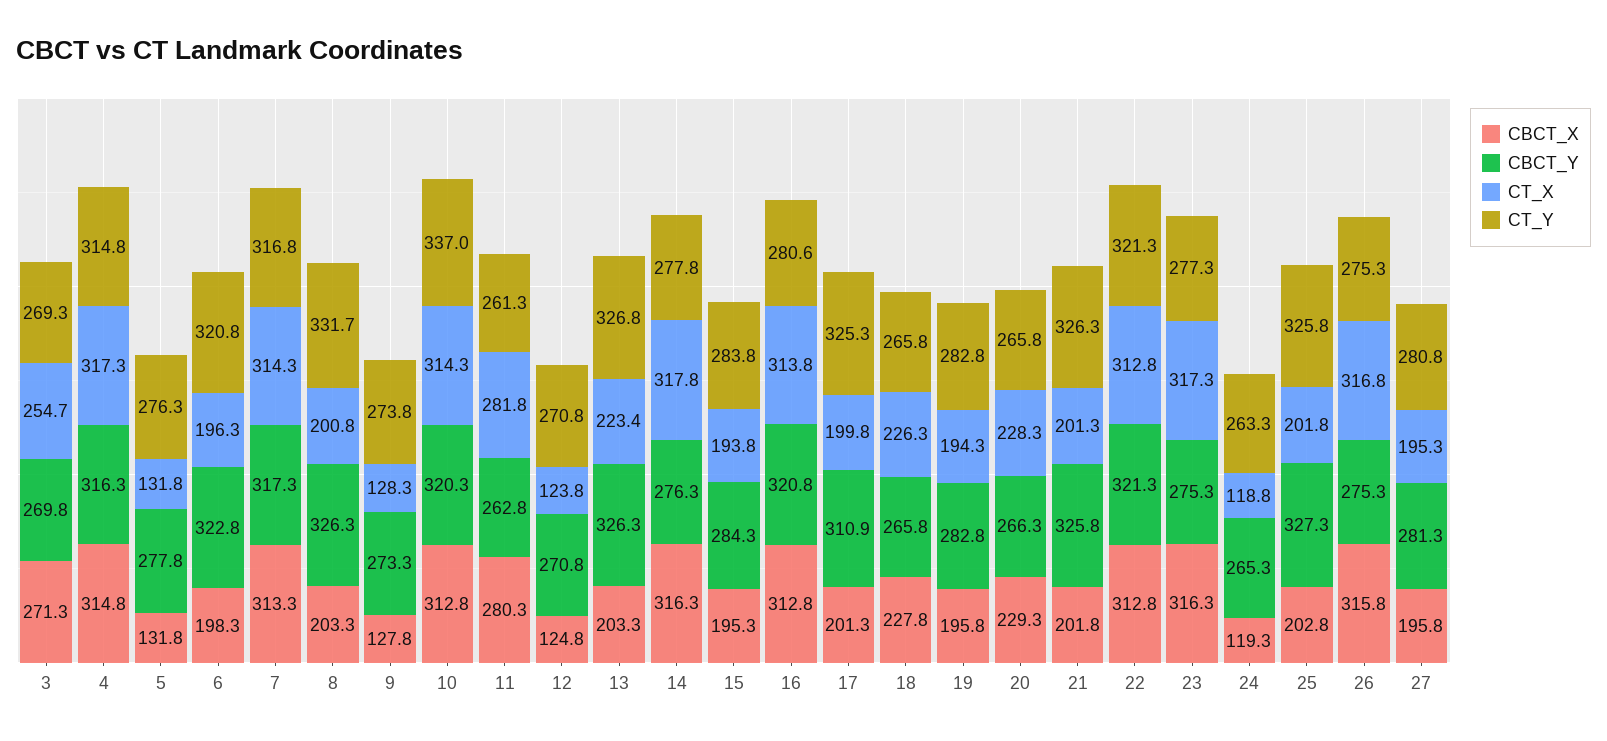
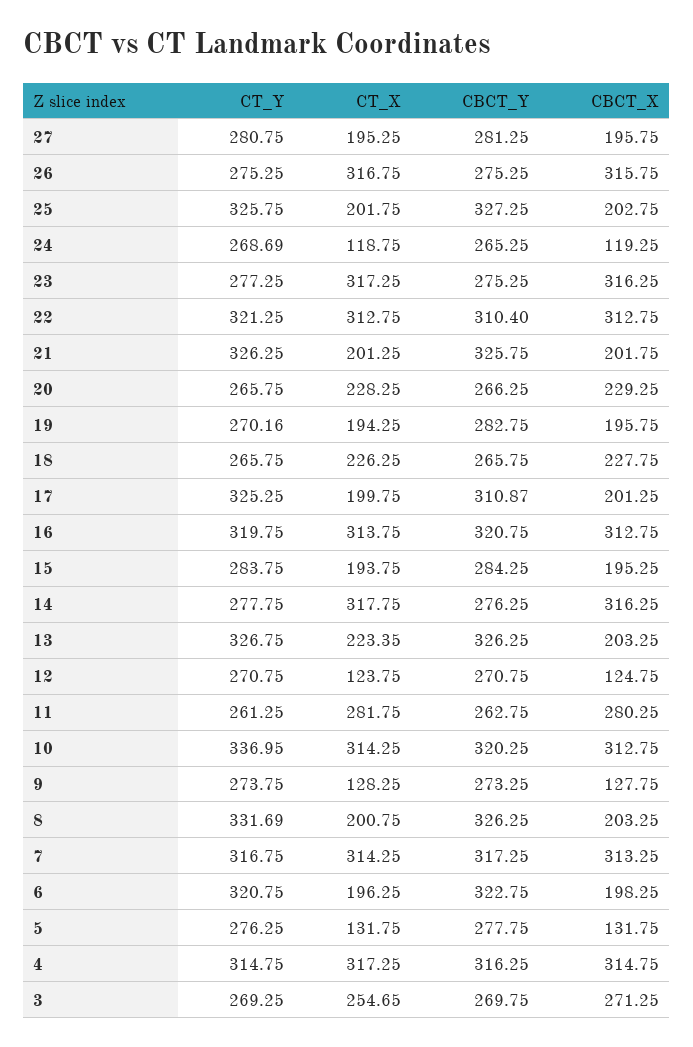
  {
    "CBCT_X": {
      "3": 271.25,
      "4": 314.75,
      "5": 131.75,
      "6": 198.25,
      "7": 313.25,
      "8": 203.25,
      "9": 127.75,
      "10": 312.75,
      "11": 280.25,
      "12": 124.75,
      "13": 203.25,
      "14": 316.25,
      "15": 195.25,
      "16": 312.75,
      "17": 201.25,
      "18": 227.75,
      "19": 195.75,
      "20": 229.25,
      "21": 201.75,
      "22": 312.75,
      "23": 316.25,
      "24": 119.25,
      "25": 202.75,
      "26": 315.75,
      "27": 195.75
    },
    "CBCT_Y": {
      "3": 269.75,
      "4": 316.25,
      "5": 277.75,
      "6": 322.75,
      "7": 317.25,
      "8": 326.25,
      "9": 273.25,
      "10": 320.25,
      "11": 262.75,
      "12": 270.75,
      "13": 326.25,
      "14": 276.25,
      "15": 284.25,
      "16": 320.75,
      "17": 310.87,
      "18": 265.75,
      "19": 282.75,
      "20": 266.25,
      "21": 325.75,
-     "22": 321.3,
+     "22": 310.4,
      "23": 275.25,
      "24": 265.25,
      "25": 327.25,
      "26": 275.25,
      "27": 281.25
    },
    "CT_X": {
      "3": 254.65,
      "4": 317.25,
      "5": 131.75,
      "6": 196.25,
      "7": 314.25,
      "8": 200.75,
      "9": 128.25,
      "10": 314.25,
      "11": 281.75,
      "12": 123.75,
      "13": 223.35,
      "14": 317.75,
      "15": 193.75,
      "16": 313.75,
      "17": 199.75,
      "18": 226.25,
      "19": 194.25,
      "20": 228.25,
      "21": 201.25,
      "22": 312.75,
      "23": 317.25,
      "24": 118.75,
      "25": 201.75,
      "26": 316.75,
      "27": 195.25
    },
    "CT_Y": {
      "3": 269.25,
      "4": 314.75,
      "5": 276.25,
      "6": 320.75,
      "7": 316.75,
      "8": 331.69,
      "9": 273.75,
      "10": 336.95,
      "11": 261.25,
      "12": 270.75,
      "13": 326.75,
      "14": 277.75,
      "15": 283.75,
-     "16": 280.6,
+     "16": 319.75,
      "17": 325.25,
      "18": 265.75,
-     "19": 282.8,
+     "19": 270.16,
      "20": 265.75,
      "21": 326.25,
      "22": 321.25,
      "23": 277.25,
-     "24": 263.3,
+     "24": 268.69,
      "25": 325.75,
      "26": 275.25,
      "27": 280.75
    }
  }

